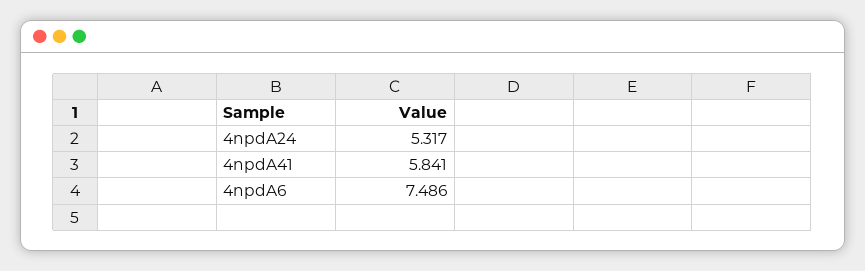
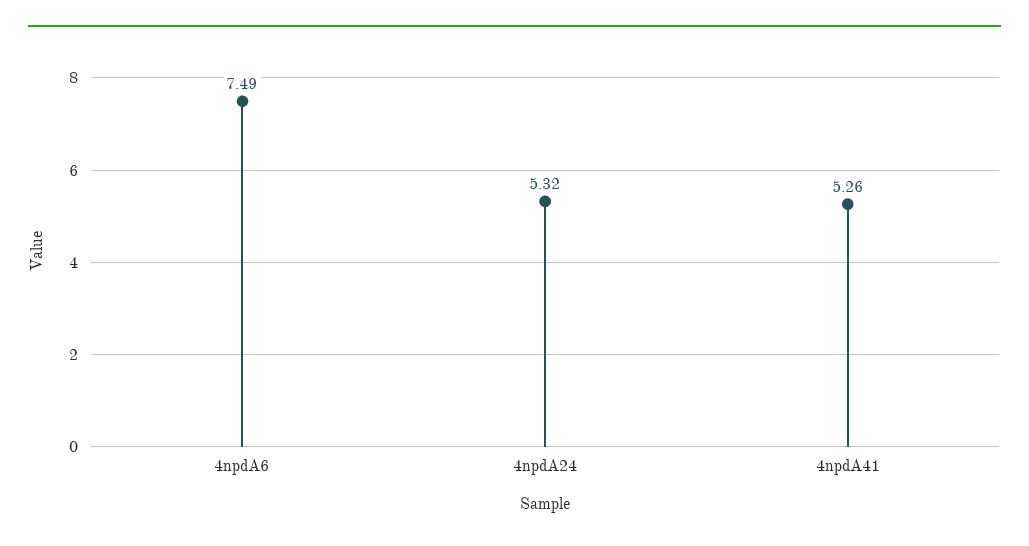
  {
    "4npdA24": 5.317,
-   "4npdA41": 5.841,
+   "4npdA41": 5.26,
    "4npdA6": 7.486
  }

